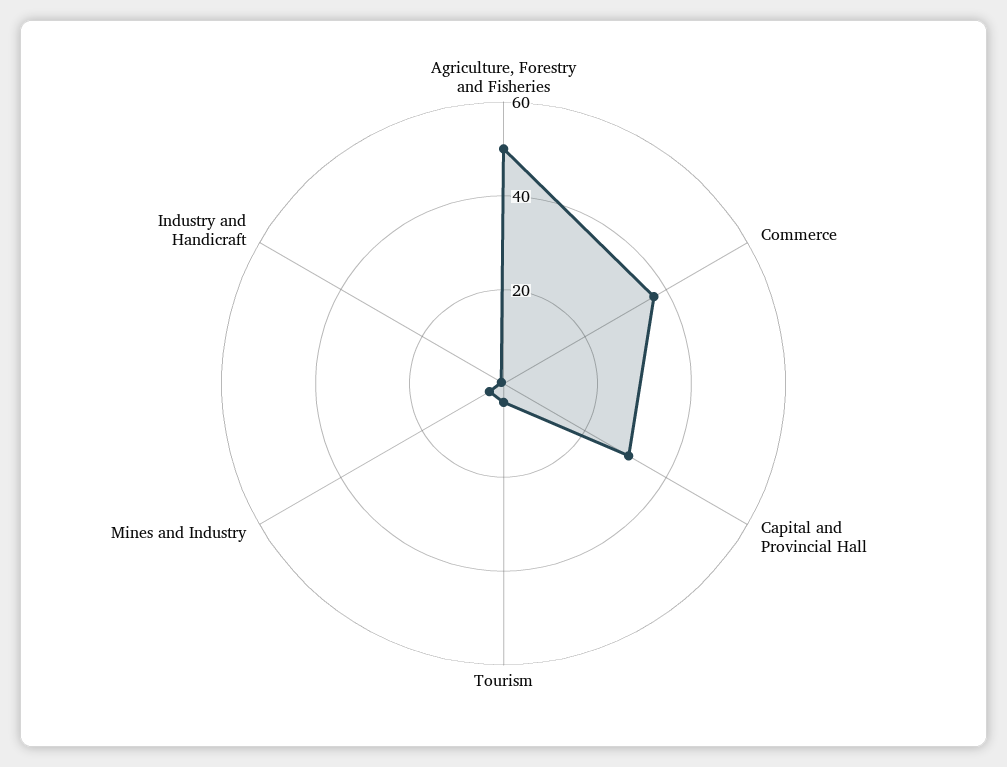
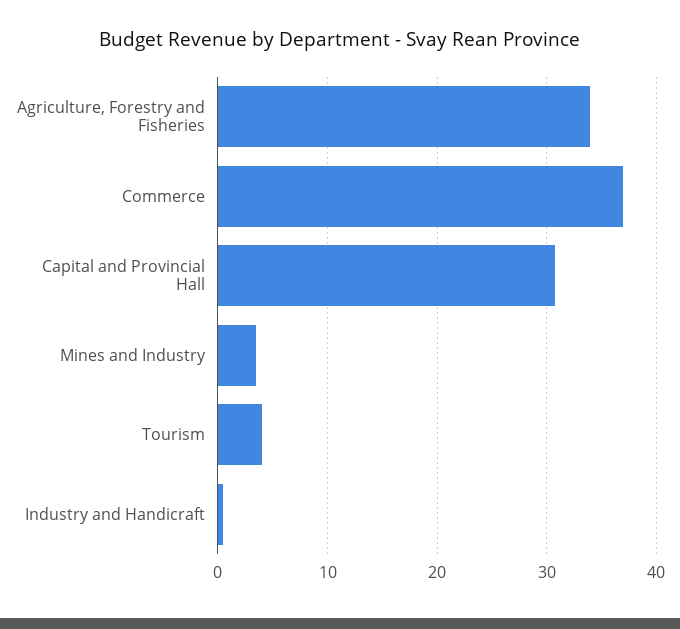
  {
-   "Agriculture, Forestry and Fisheries": 50,
+   "Agriculture, Forestry and Fisheries": 34,
    "Commerce": 37,
    "Capital and Provincial Hall": 31,
    "Tourism": 4,
    "Mines and Industry": 4,
    "Industry and Handicraft": 1
  }

